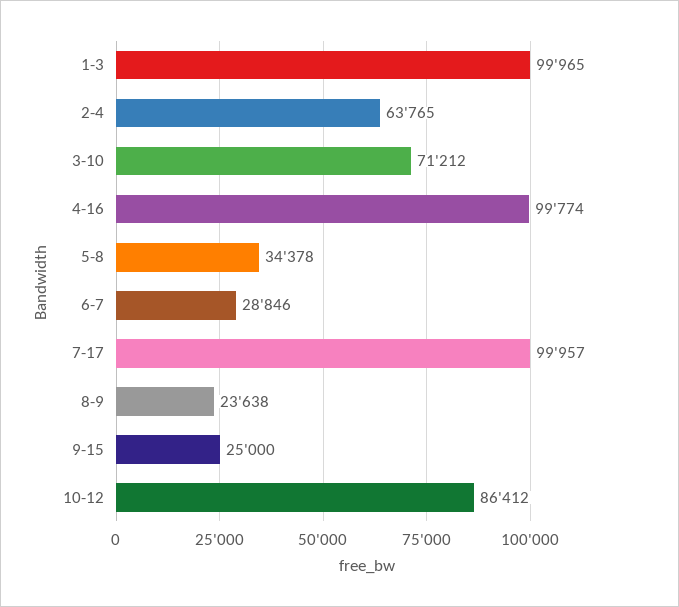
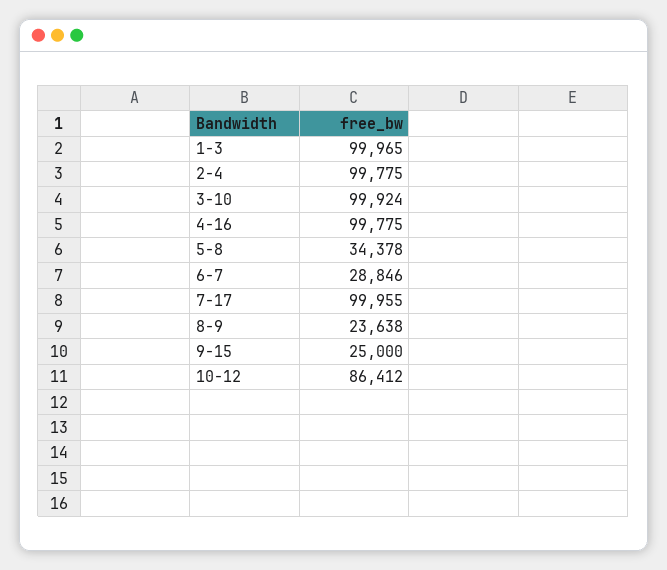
  {
    "1-3": 99965,
-   "2-4": 63765,
+   "2-4": 99775,
-   "3-10": 71212,
+   "3-10": 99924,
-   "4-16": 99774,
+   "4-16": 99775,
    "5-8": 34378,
    "6-7": 28846,
-   "7-17": 99957,
+   "7-17": 99955,
    "8-9": 23638,
    "9-15": 25000,
    "10-12": 86412
  }

